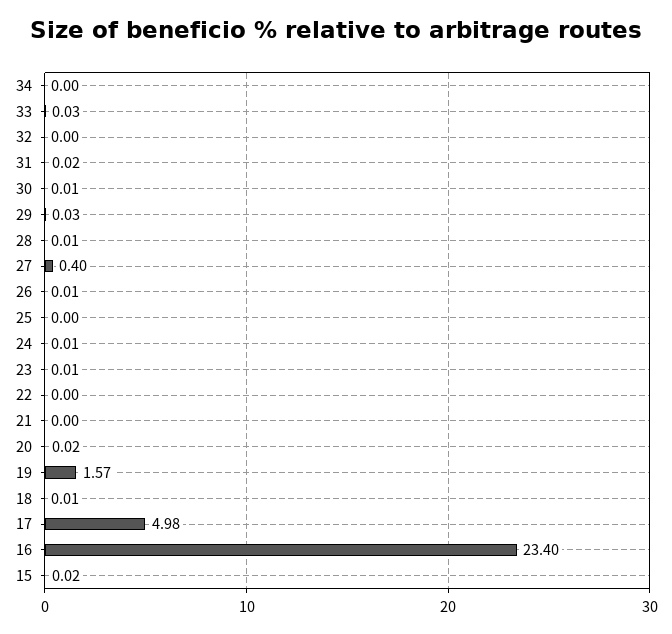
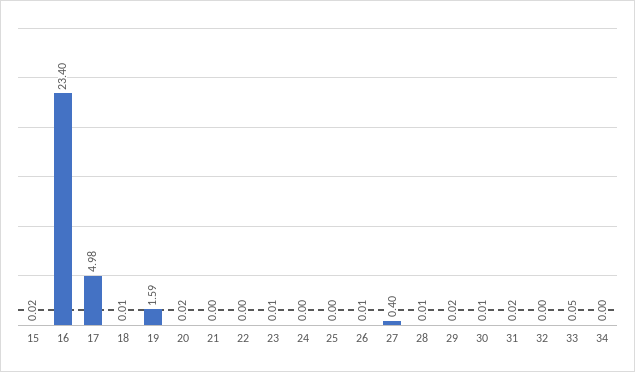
  {
    "34": 0,
-   "33": 0.03,
+   "33": 0.05,
    "32": 0,
    "31": 0.02,
    "30": 0.01,
-   "29": 0.03,
+   "29": 0.02,
    "28": 0.01,
    "27": 0.4,
    "26": 0.01,
    "25": 0,
-   "24": 0.01,
+   "24": 0,
    "23": 0.01,
    "22": 0,
    "21": 0,
    "20": 0.02,
-   "19": 1.57,
+   "19": 1.59,
    "18": 0.01,
    "17": 4.98,
    "16": 23.4,
    "15": 0.02
  }

